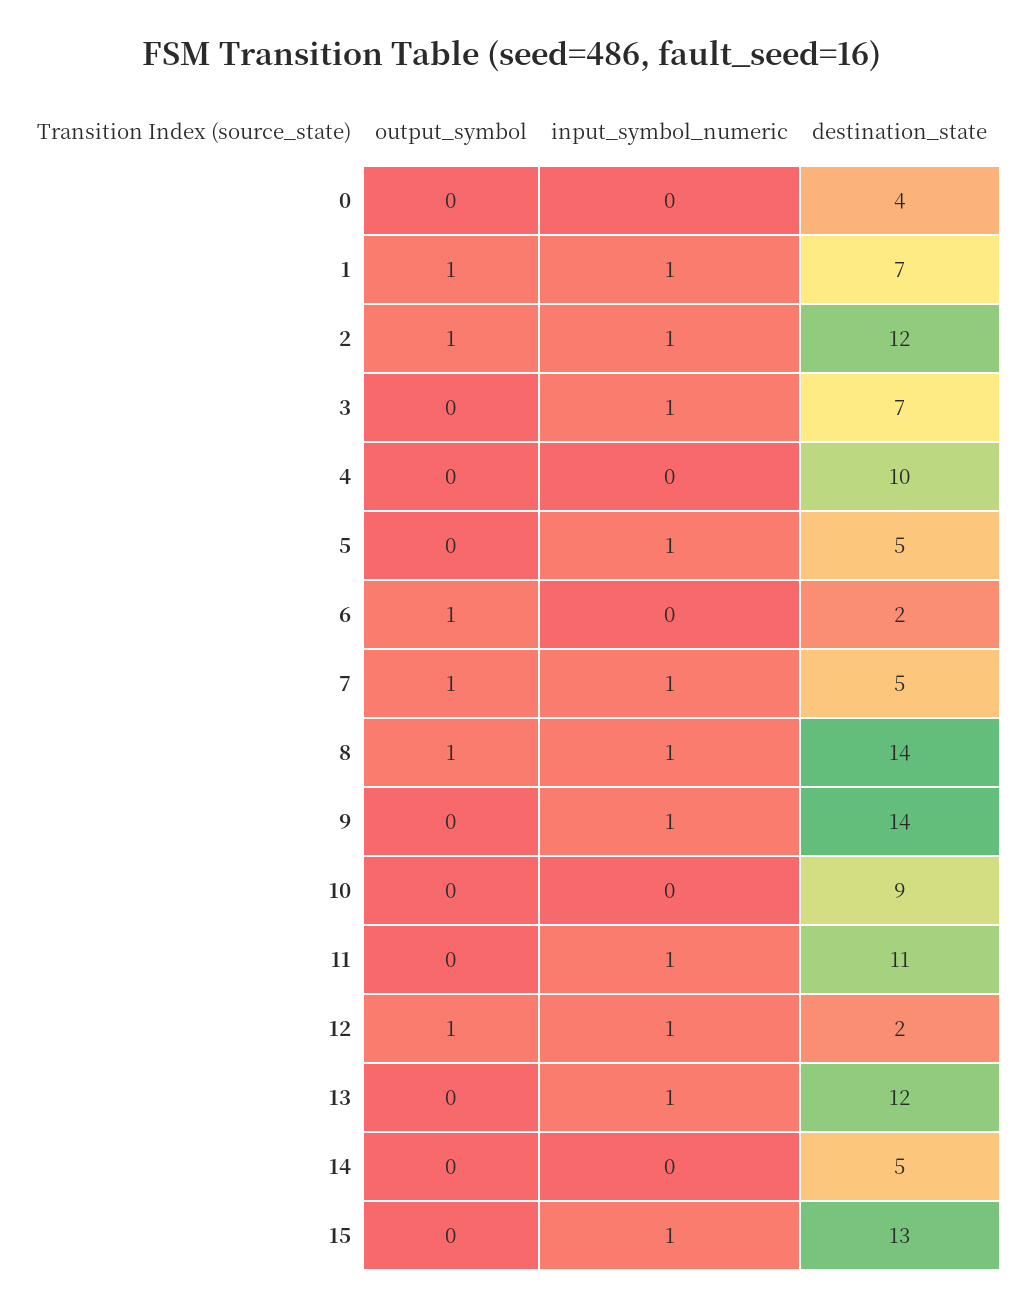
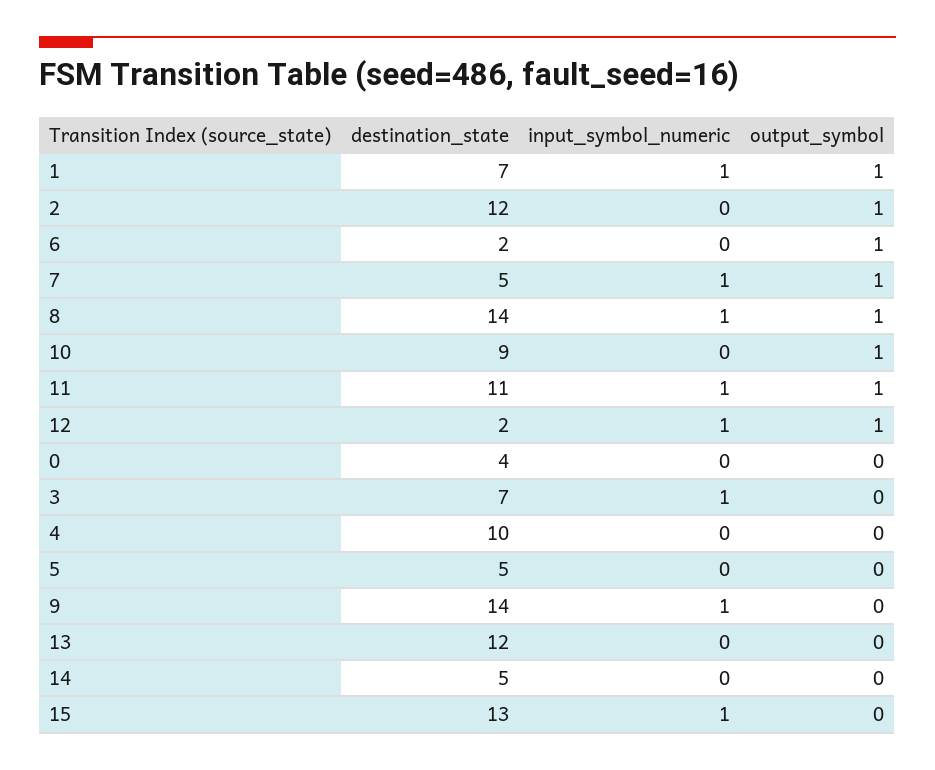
  {
    "output_symbol": {
      "0": 0,
      "1": 1,
      "2": 1,
      "3": 0,
      "4": 0,
      "5": 0,
      "6": 1,
      "7": 1,
      "8": 1,
      "9": 0,
-     "10": 0,
+     "10": 1,
-     "11": 0,
+     "11": 1,
      "12": 1,
      "13": 0,
      "14": 0,
      "15": 0
    },
    "input_symbol_numeric": {
      "0": 0,
      "1": 1,
-     "2": 1,
+     "2": 0,
      "3": 1,
      "4": 0,
-     "5": 1,
+     "5": 0,
      "6": 0,
      "7": 1,
      "8": 1,
      "9": 1,
      "10": 0,
      "11": 1,
      "12": 1,
-     "13": 1,
+     "13": 0,
      "14": 0,
      "15": 1
    },
    "destination_state": {
      "0": 4,
      "1": 7,
      "2": 12,
      "3": 7,
      "4": 10,
      "5": 5,
      "6": 2,
      "7": 5,
      "8": 14,
      "9": 14,
      "10": 9,
      "11": 11,
      "12": 2,
      "13": 12,
      "14": 5,
      "15": 13
    }
  }

